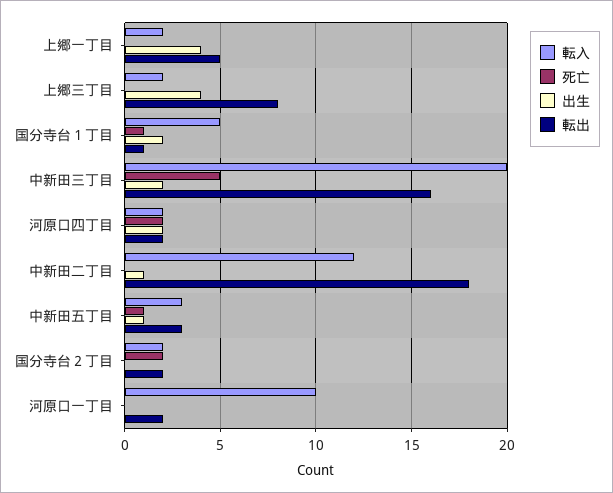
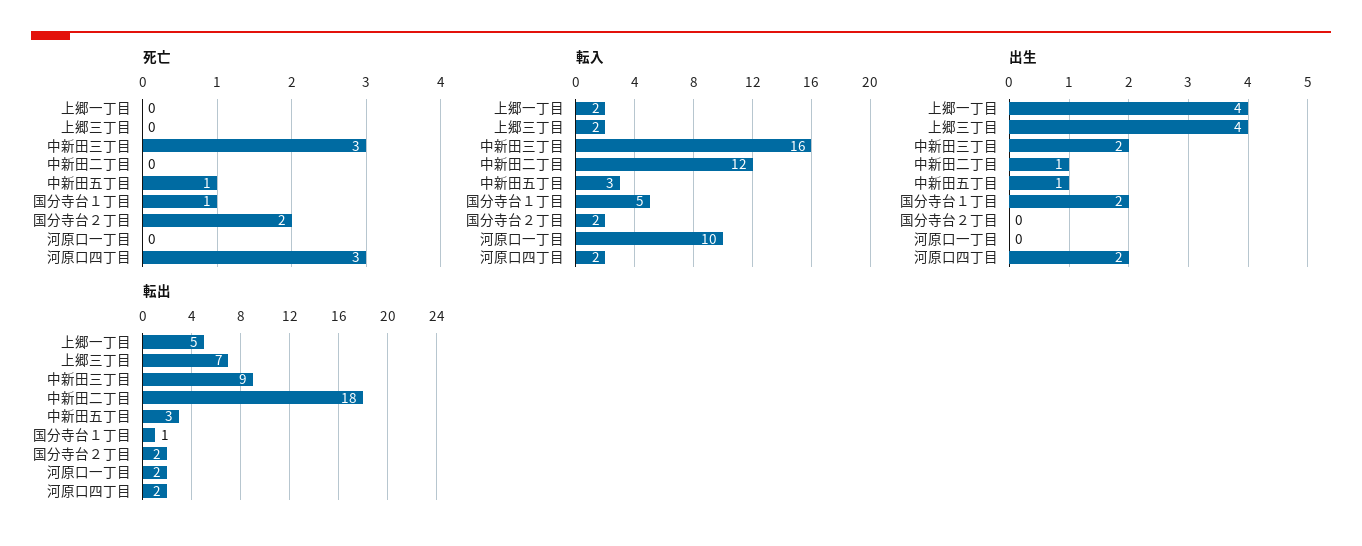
  {
    "転入": {
      "上郷一丁目": 2,
      "上郷三丁目": 2,
      "国分寺台１丁目": 5,
-     "中新田三丁目": 20,
+     "中新田三丁目": 16,
      "河原口四丁目": 2,
      "中新田二丁目": 12,
      "中新田五丁目": 3,
      "国分寺台２丁目": 2,
      "河原口一丁目": 10
    },
    "死亡": {
      "上郷一丁目": 0,
      "上郷三丁目": 0,
      "国分寺台１丁目": 1,
-     "中新田三丁目": 5,
+     "中新田三丁目": 3,
-     "河原口四丁目": 2,
+     "河原口四丁目": 3,
      "中新田二丁目": 0,
      "中新田五丁目": 1,
      "国分寺台２丁目": 2,
      "河原口一丁目": 0
    },
    "出生": {
      "上郷一丁目": 4,
      "上郷三丁目": 4,
      "国分寺台１丁目": 2,
      "中新田三丁目": 2,
      "河原口四丁目": 2,
      "中新田二丁目": 1,
      "中新田五丁目": 1,
      "国分寺台２丁目": 0,
      "河原口一丁目": 0
    },
    "転出": {
      "上郷一丁目": 5,
-     "上郷三丁目": 8,
+     "上郷三丁目": 7,
      "国分寺台１丁目": 1,
-     "中新田三丁目": 16,
+     "中新田三丁目": 9,
      "河原口四丁目": 2,
      "中新田二丁目": 18,
      "中新田五丁目": 3,
      "国分寺台２丁目": 2,
      "河原口一丁目": 2
    }
  }

